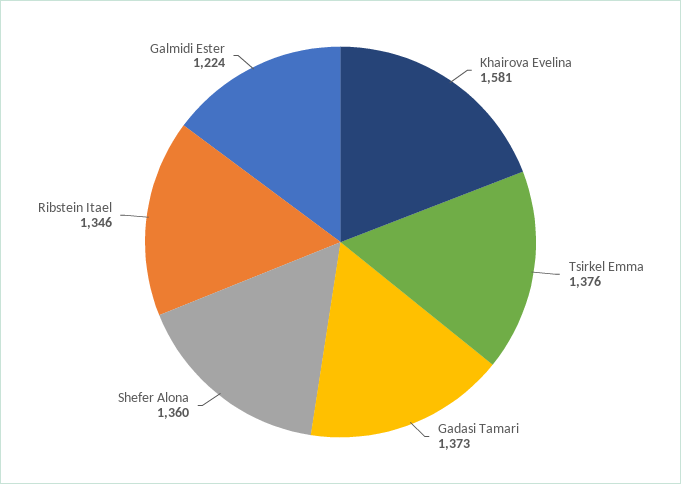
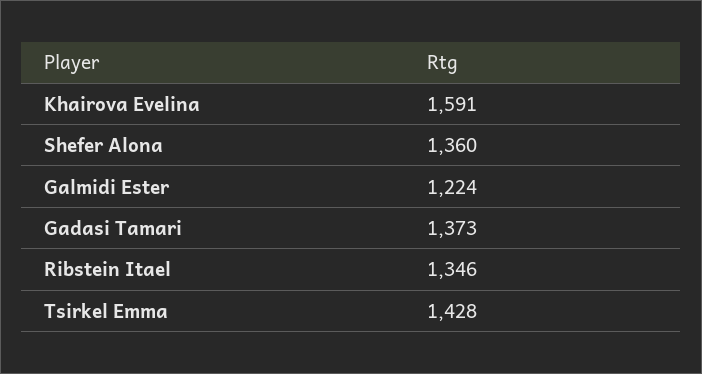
  {
-   "Khairova Evelina": 1581,
+   "Khairova Evelina": 1591,
-   "Tsirkel Emma": 1376,
+   "Tsirkel Emma": 1428,
    "Gadasi Tamari": 1373,
    "Shefer Alona": 1360,
    "Ribstein Itael": 1346,
    "Galmidi Ester": 1224
  }

